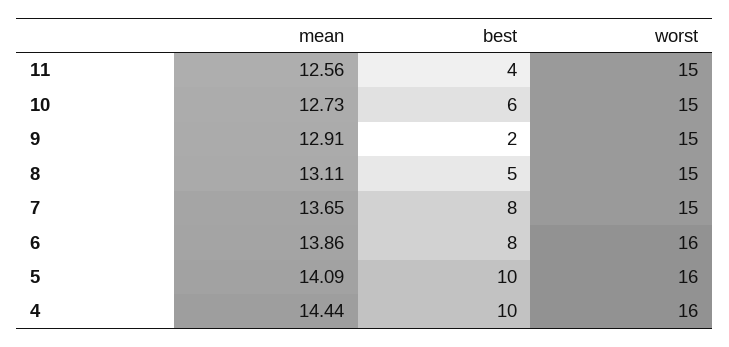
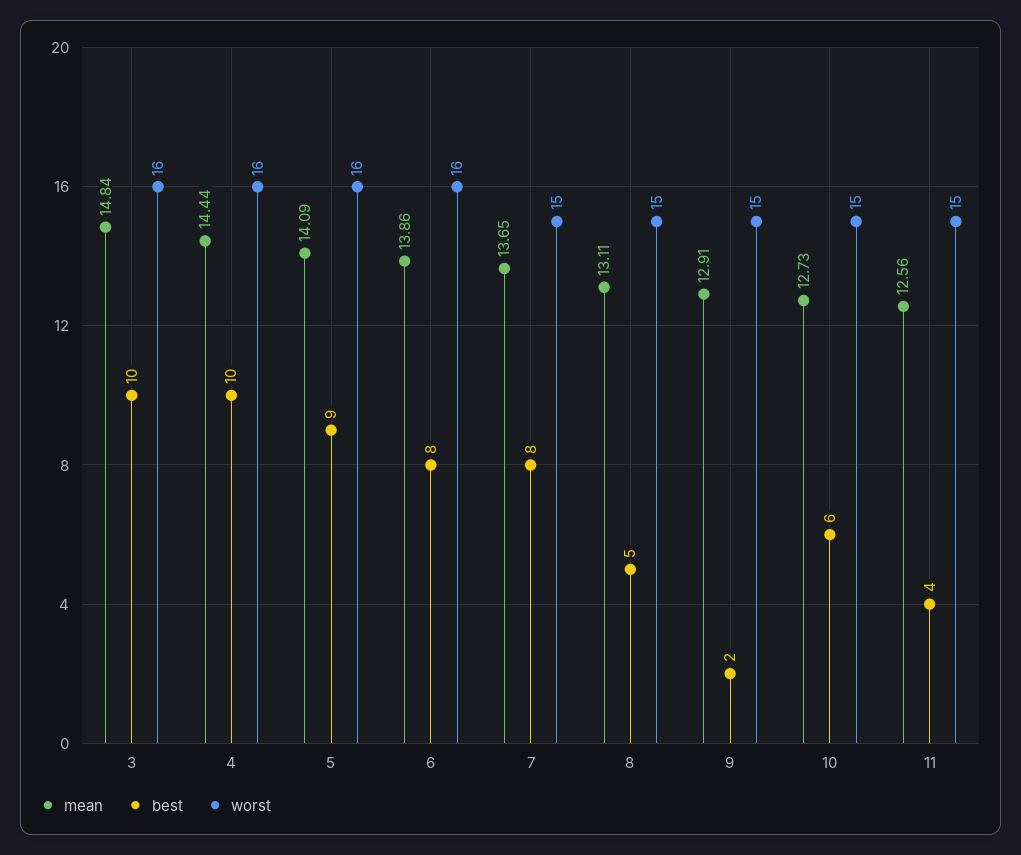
  {
    "mean": {
      "11": 12.56,
      "10": 12.73,
      "9": 12.91,
      "8": 13.11,
      "7": 13.65,
      "6": 13.86,
      "5": 14.09,
-     "4": 14.44
+     "4": 14.44,
+     "3": 14.84
    },
    "best": {
      "11": 4,
      "10": 6,
      "9": 2,
      "8": 5,
      "7": 8,
      "6": 8,
-     "5": 10,
+     "5": 9,
-     "4": 10
+     "4": 10,
+     "3": 10
    },
    "worst": {
      "11": 15,
      "10": 15,
      "9": 15,
      "8": 15,
      "7": 15,
      "6": 16,
      "5": 16,
-     "4": 16
+     "4": 16,
+     "3": 16
    }
  }

